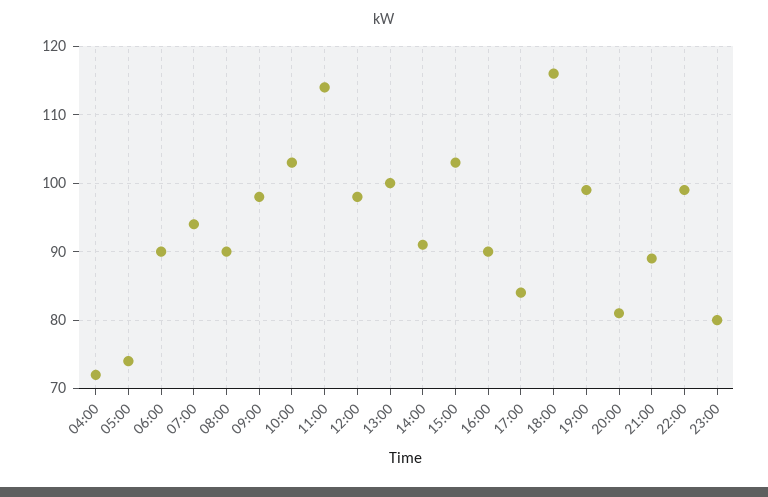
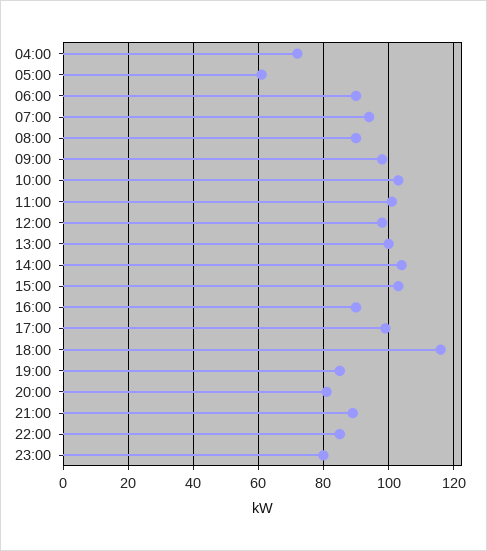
  {
    "04:00": 72,
-   "05:00": 74,
+   "05:00": 60,
    "06:00": 90,
    "07:00": 94,
    "08:00": 90,
    "09:00": 98,
    "10:00": 103,
-   "11:00": 114,
+   "11:00": 100,
    "12:00": 98,
    "13:00": 100,
-   "14:00": 91,
+   "14:00": 105,
    "15:00": 103,
    "16:00": 90,
-   "17:00": 84,
+   "17:00": 100,
    "18:00": 116,
-   "19:00": 99,
+   "19:00": 85,
    "20:00": 81,
    "21:00": 89,
-   "22:00": 99,
+   "22:00": 85,
    "23:00": 80
  }

